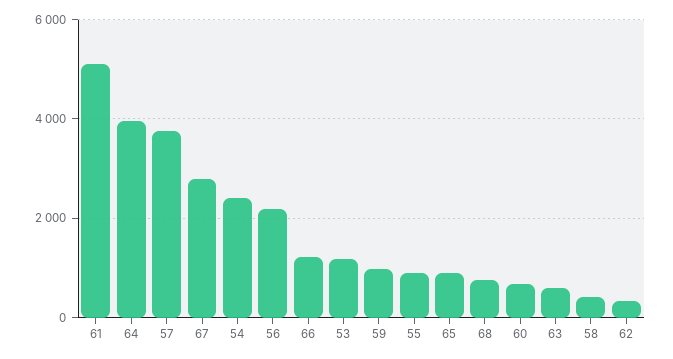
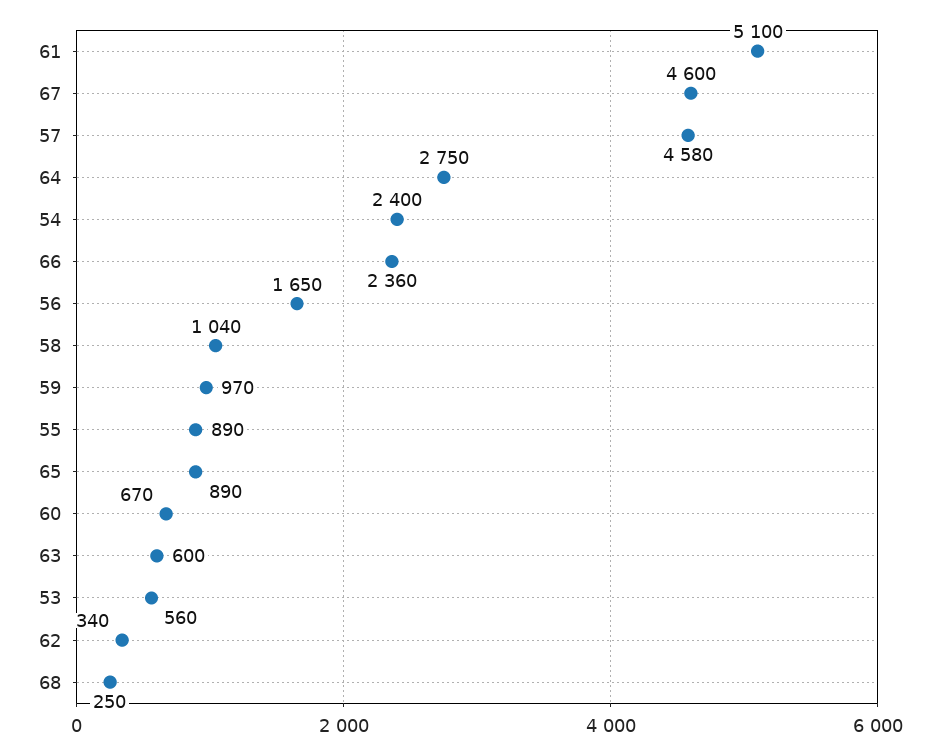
  {
    "61": 5100,
-   "64": 4000,
+   "64": 2750,
-   "57": 3800,
+   "57": 4580,
-   "67": 2800,
+   "67": 4600,
    "54": 2400,
-   "56": 2200,
+   "56": 1650,
-   "66": 1200,
+   "66": 2360,
-   "53": 1200,
+   "53": 560,
    "59": 970,
    "55": 890,
    "65": 890,
-   "68": 800,
+   "68": 250,
    "60": 670,
    "63": 600,
-   "58": 400,
+   "58": 1040,
    "62": 340
  }

